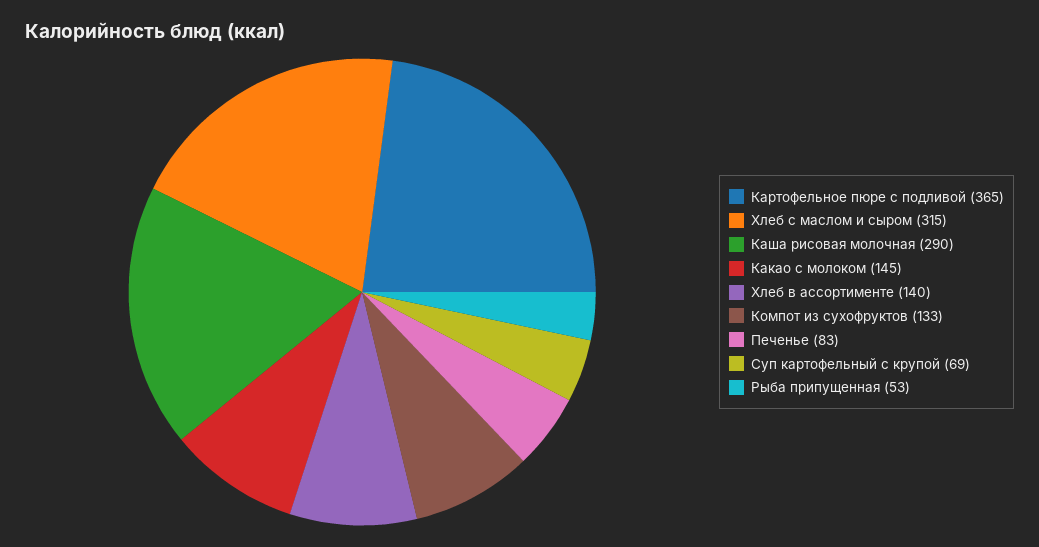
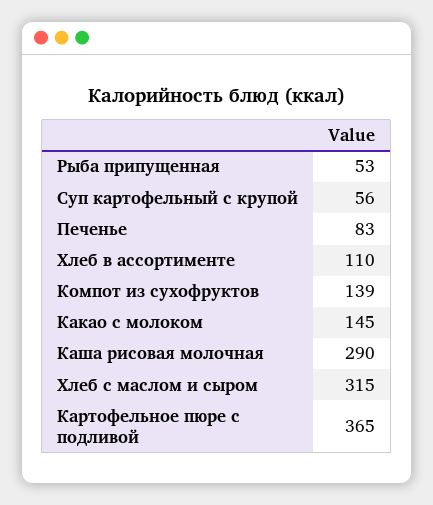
  {
    "Картофельное пюре с подливой": 365,
    "Хлеб с маслом и сыром": 315,
    "Каша рисовая молочная": 290,
    "Какао с молоком": 145,
-   "Хлеб в ассортименте": 140,
+   "Хлеб в ассортименте": 110,
-   "Компот из сухофруктов": 133,
+   "Компот из сухофруктов": 139,
    "Печенье": 83,
-   "Суп картофельный с крупой": 69,
+   "Суп картофельный с крупой": 56,
    "Рыба припущенная": 53
  }

